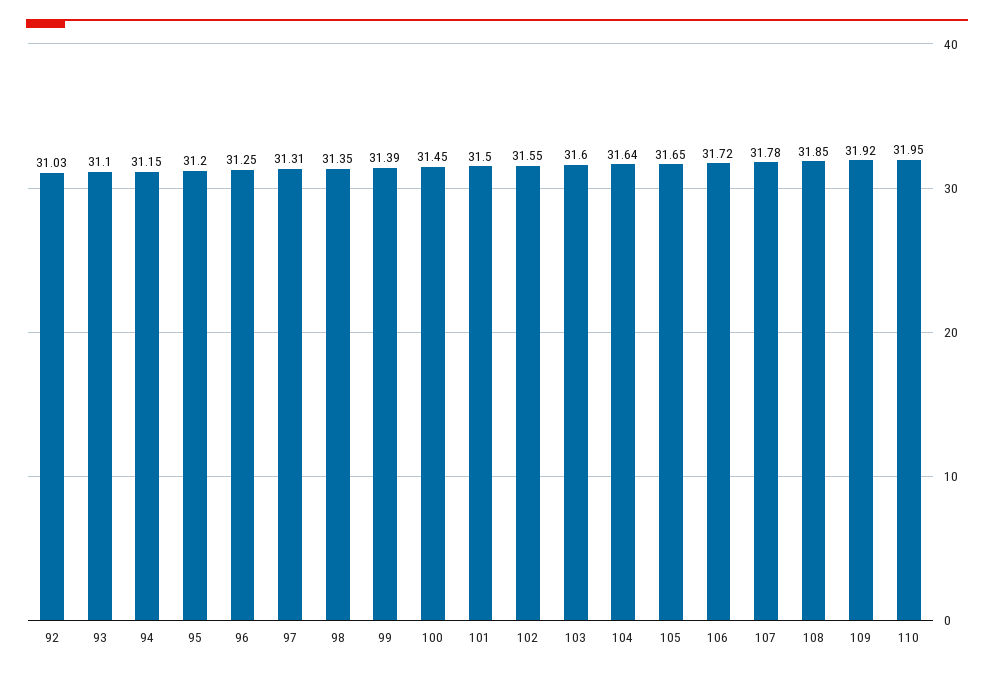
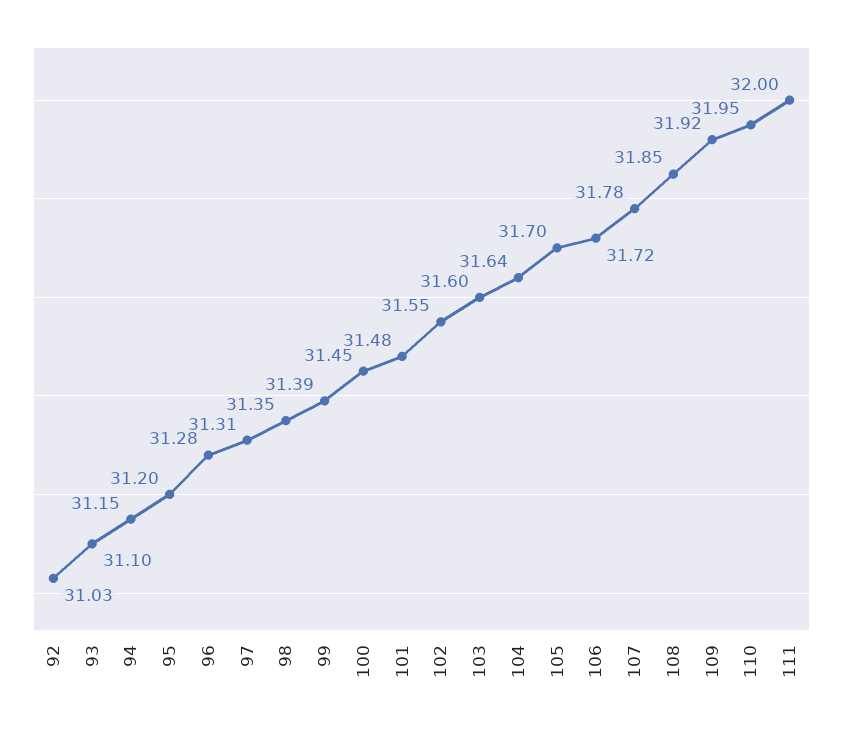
  {
    "92": 31.03,
    "93": 31.1,
    "94": 31.15,
    "95": 31.2,
-   "96": 31.25,
+   "96": 31.28,
    "97": 31.31,
    "98": 31.35,
    "99": 31.39,
    "100": 31.45,
-   "101": 31.5,
+   "101": 31.48,
    "102": 31.55,
    "103": 31.6,
    "104": 31.64,
-   "105": 31.65,
+   "105": 31.7,
    "106": 31.72,
    "107": 31.78,
    "108": 31.85,
    "109": 31.92,
-   "110": 31.95
+   "110": 31.95,
+   "111": 32
  }

